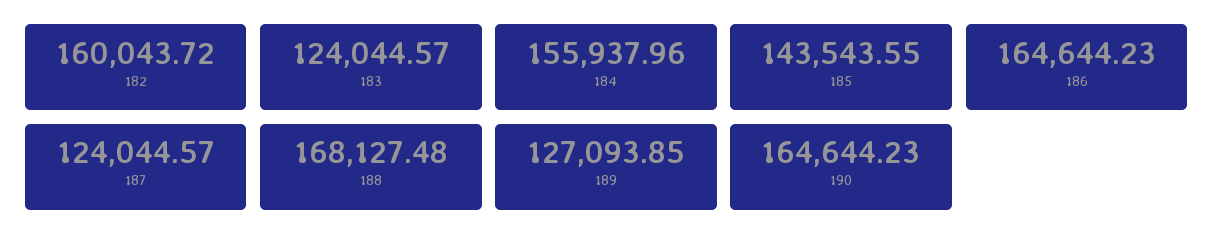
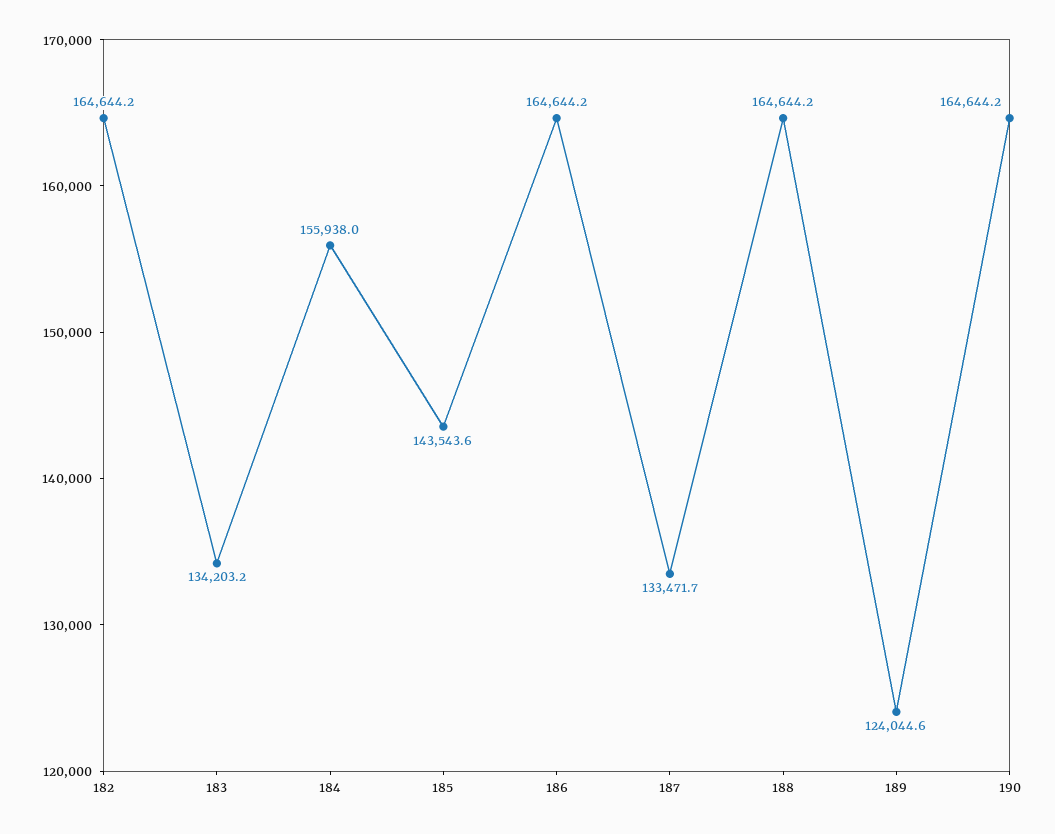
  {
-   "182": 160043.72,
+   "182": 164644.2,
-   "183": 124044.57,
+   "183": 134203.2,
    "184": 155937.96,
    "185": 143543.55,
    "186": 164644.23,
-   "187": 124044.57,
+   "187": 133471.7,
-   "188": 168127.48,
+   "188": 164644.2,
-   "189": 127093.85,
+   "189": 124044.6,
    "190": 164644.23
  }

